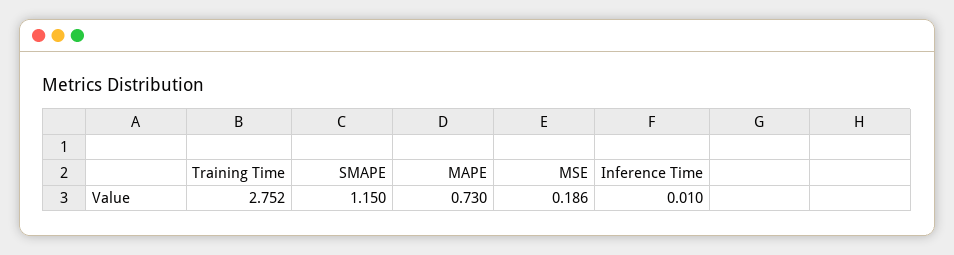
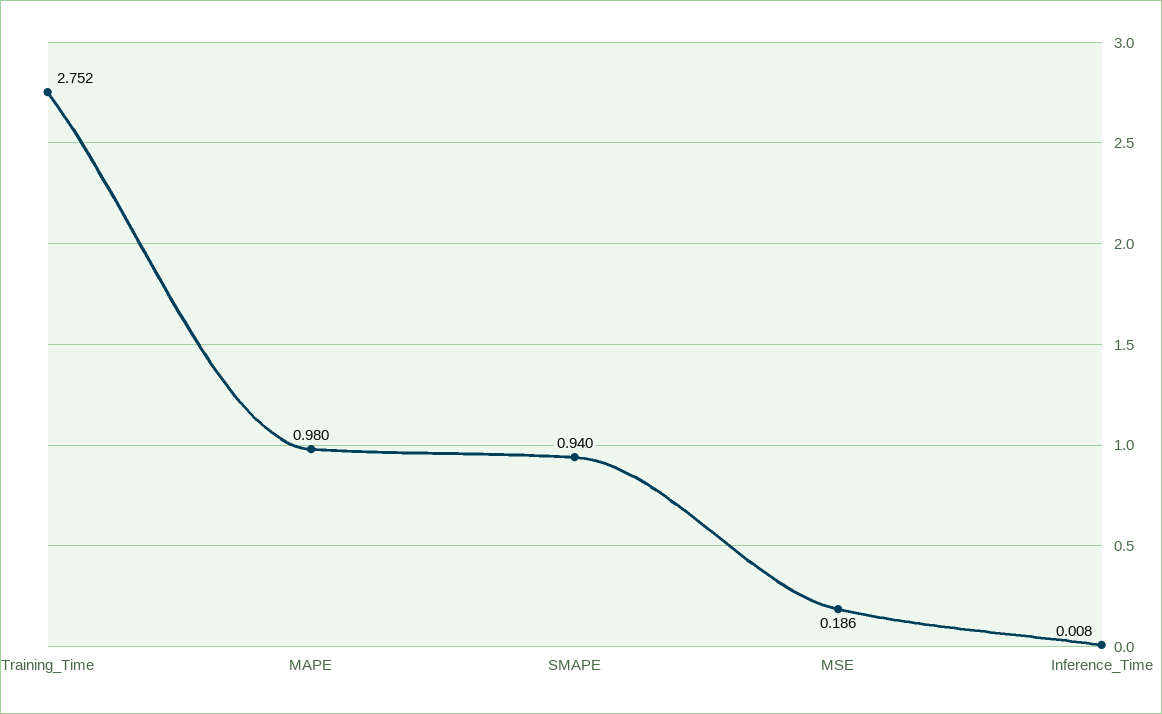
  {
    "Training Time": 2.752,
-   "SMAPE": 1.15,
+   "SMAPE": 0.94,
-   "MAPE": 0.73,
+   "MAPE": 0.98,
    "MSE": 0.186,
-   "Inference Time": 0.01
+   "Inference Time": 0.008
  }

